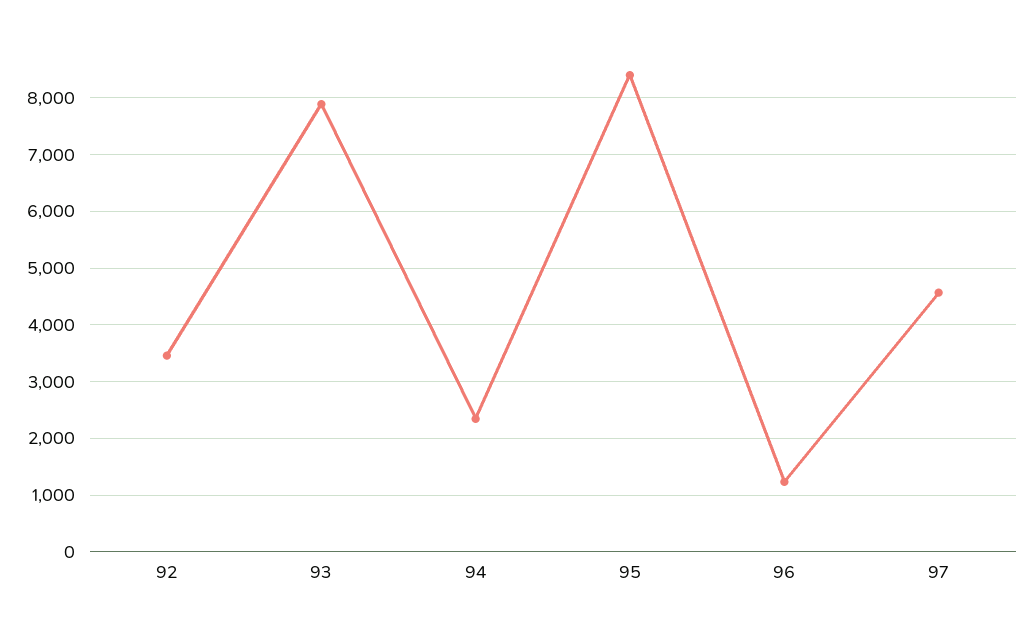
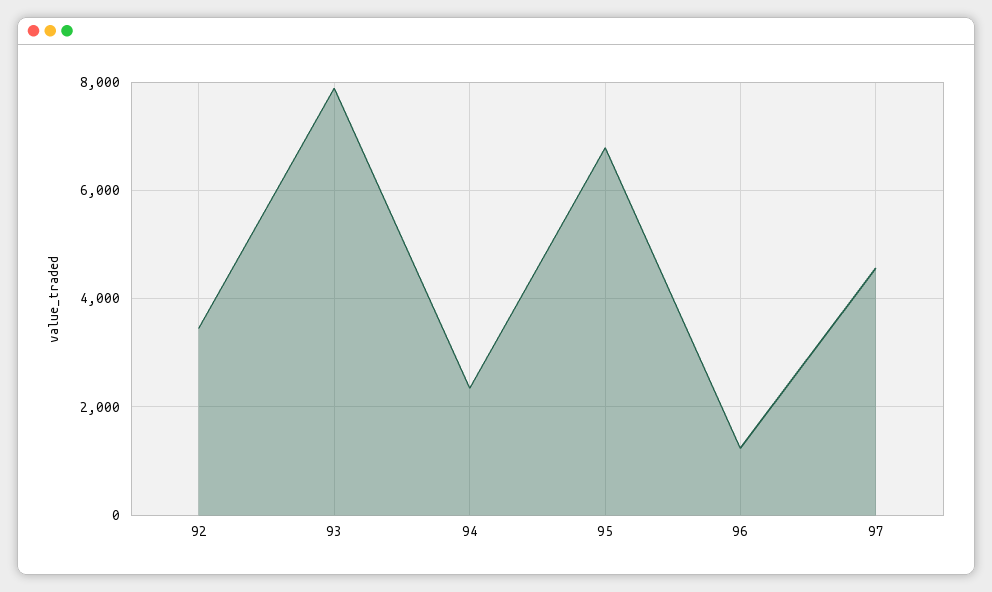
  {
    "92": 3400,
    "93": 7800,
    "94": 2400,
-   "95": 8400,
+   "95": 6800,
    "96": 1200,
    "97": 4600
  }

